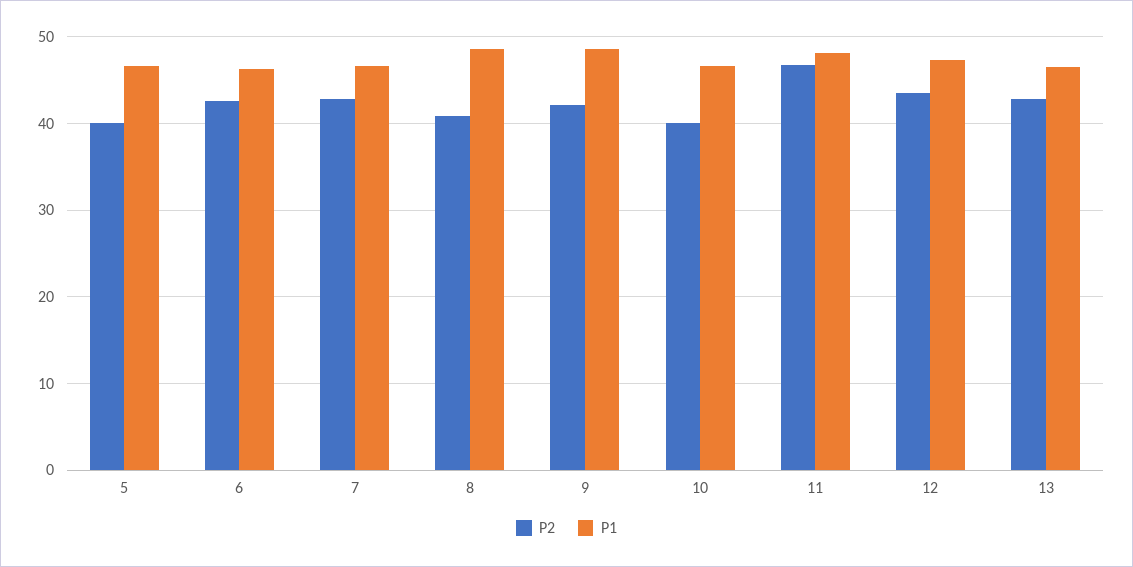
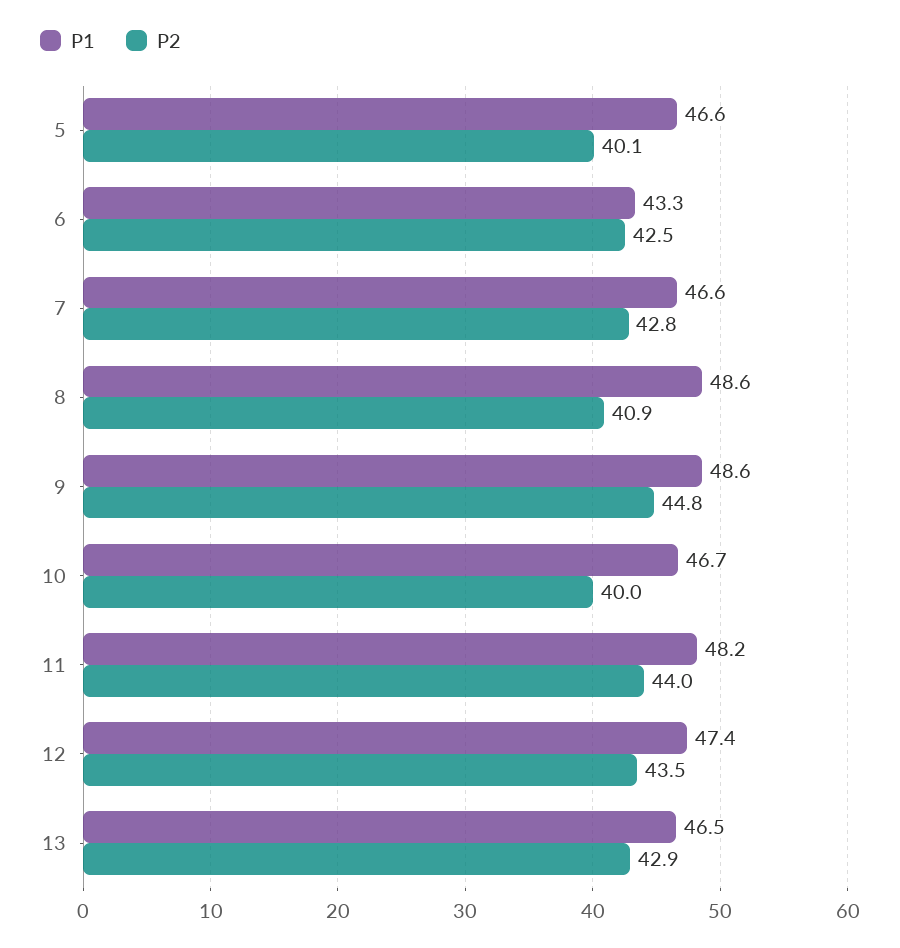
  {
    "P2": {
      "5": 40.1,
      "6": 42.5,
      "7": 42.8,
      "8": 40.9,
-     "9": 42,
+     "9": 44.8,
      "10": 40,
-     "11": 47,
+     "11": 44,
      "12": 43.5,
      "13": 42.9
    },
    "P1": {
      "5": 46.6,
-     "6": 46,
+     "6": 43.3,
      "7": 46.6,
      "8": 48.6,
      "9": 48.6,
      "10": 46.7,
      "11": 48.2,
      "12": 47.4,
      "13": 46.5
    }
  }

